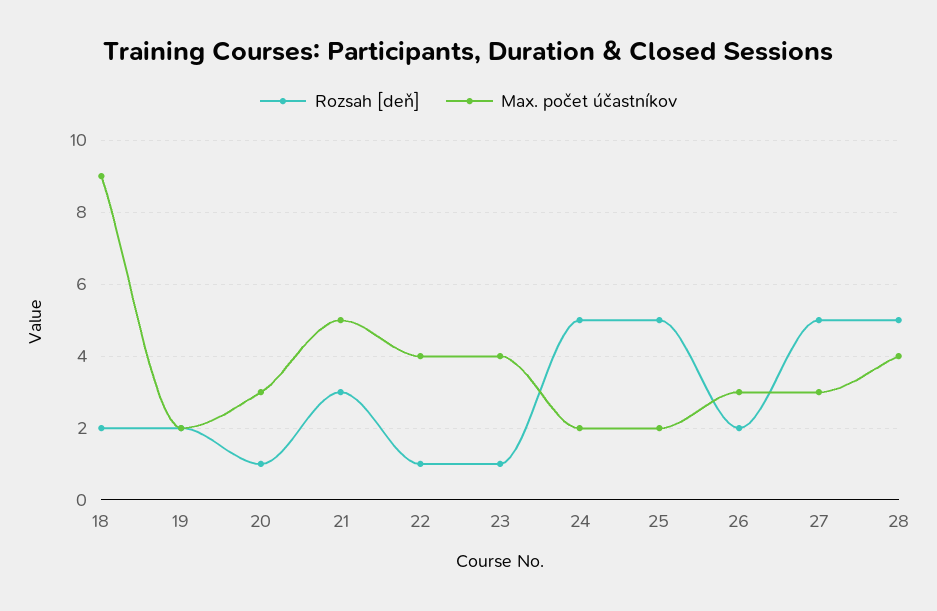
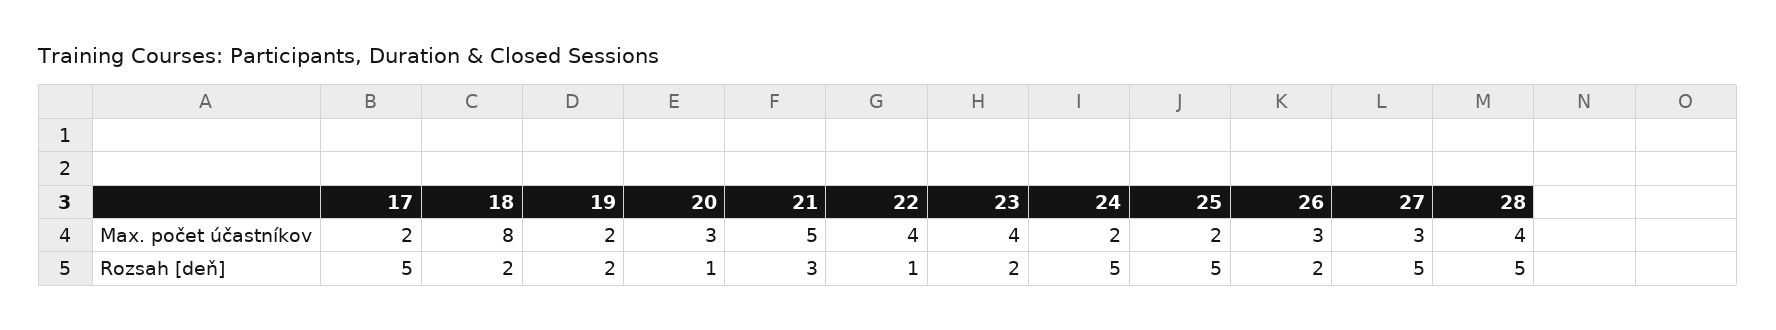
  {
    "Rozsah [deň]": {
      "18": 2,
      "19": 2,
      "20": 1,
      "21": 3,
      "22": 1,
-     "23": 1,
+     "23": 2,
      "24": 5,
      "25": 5,
      "26": 2,
      "27": 5,
-     "28": 5
+     "28": 5,
+     "17": 5
    },
    "Max. počet účastníkov": {
-     "18": 9,
+     "18": 8,
      "19": 2,
      "20": 3,
      "21": 5,
      "22": 4,
      "23": 4,
      "24": 2,
      "25": 2,
      "26": 3,
      "27": 3,
-     "28": 4
+     "28": 4,
+     "17": 2
    }
  }

